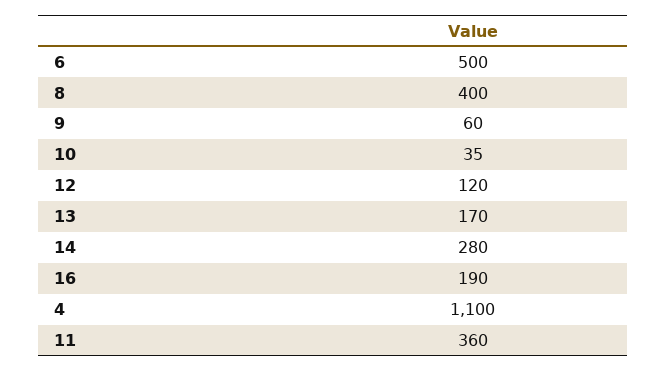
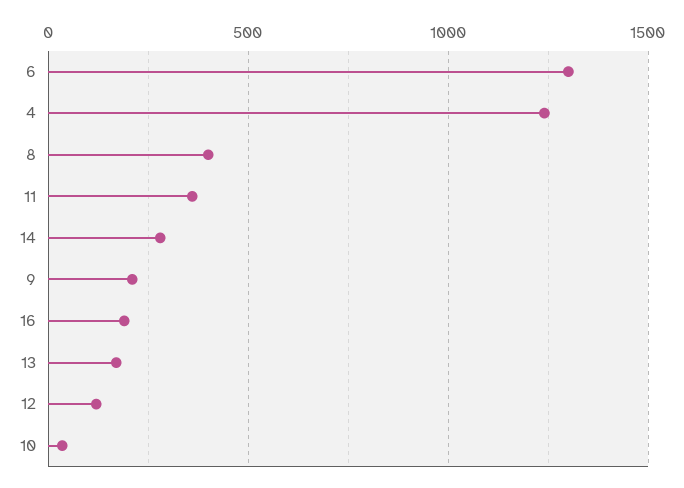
  {
-   "6": 500,
+   "6": 1300,
    "8": 400,
-   "9": 60,
+   "9": 200,
    "10": 35,
    "12": 120,
    "13": 170,
    "14": 280,
    "16": 190,
-   "4": 1100,
+   "4": 1250,
    "11": 360
  }

